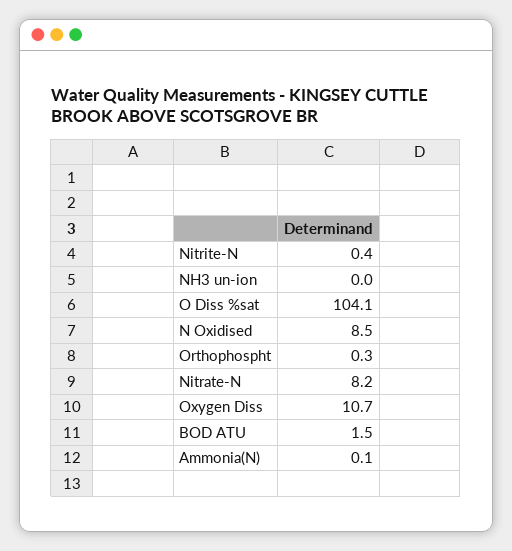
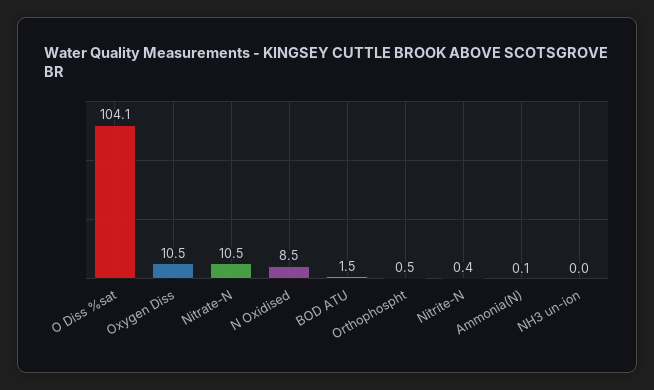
  {
    "Nitrite-N": 0.4,
    "NH3 un-ion": 0,
    "O Diss %sat": 104.1,
    "N Oxidised": 8.5,
-   "Orthophospht": 0.3,
+   "Orthophospht": 0.5,
-   "Nitrate-N": 8.2,
+   "Nitrate-N": 10.5,
-   "Oxygen Diss": 10.7,
+   "Oxygen Diss": 10.5,
    "BOD ATU": 1.5,
    "Ammonia(N)": 0.1
  }

